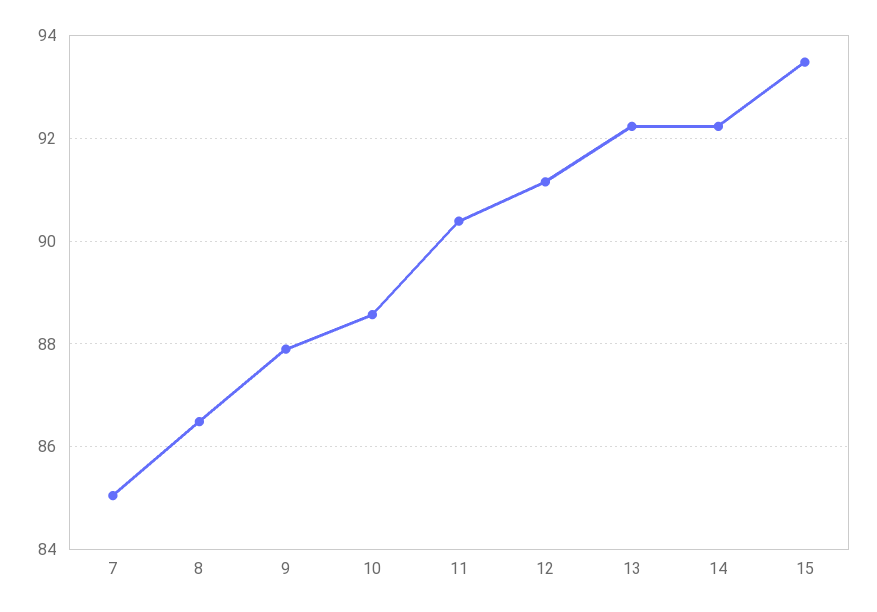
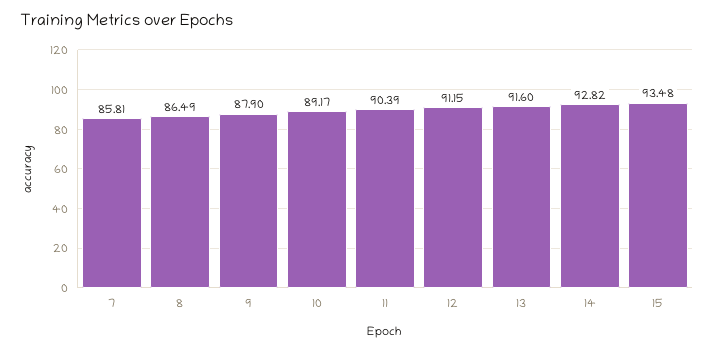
  {
-   "7": 85,
+   "7": 85.81,
    "8": 86.49,
    "9": 87.9,
-   "10": 88.6,
+   "10": 89.17,
    "11": 90.39,
    "12": 91.15,
-   "13": 92.2,
+   "13": 91.6,
-   "14": 92.2,
+   "14": 92.82,
    "15": 93.48
  }

